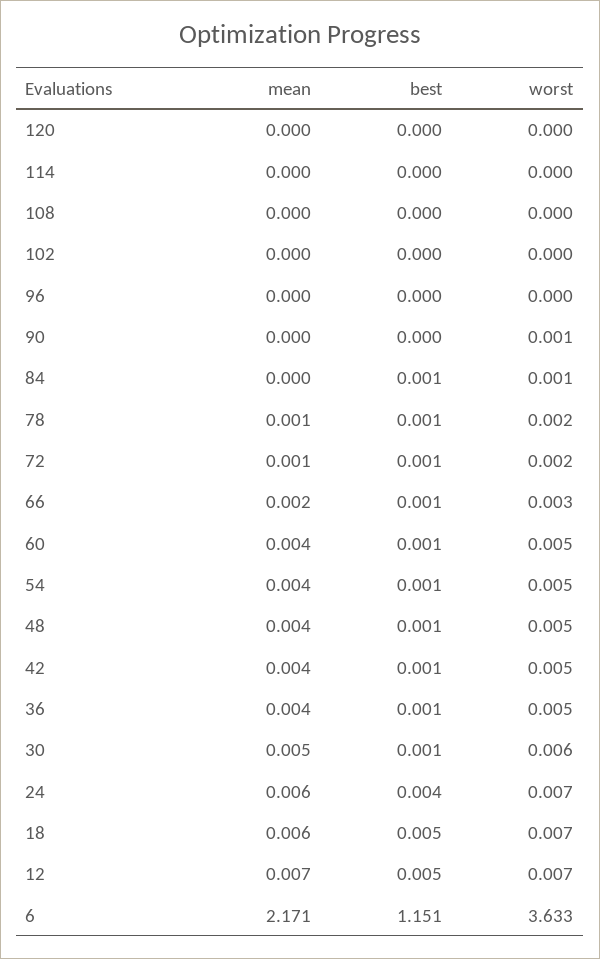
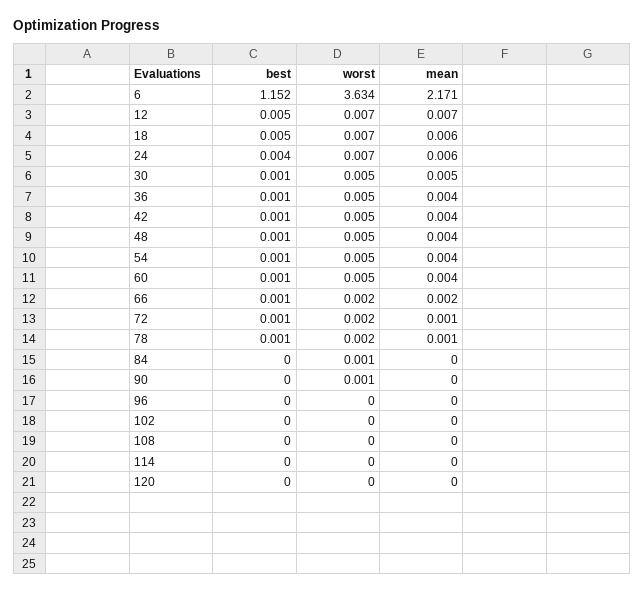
  {
    "mean": {
      "120": 0,
      "114": 0,
      "108": 0,
      "102": 0,
      "96": 0,
      "90": 0,
      "84": 0,
      "78": 0.001,
      "72": 0.001,
      "66": 0.002,
      "60": 0.004,
      "54": 0.004,
      "48": 0.004,
      "42": 0.004,
      "36": 0.004,
      "30": 0.005,
      "24": 0.006,
      "18": 0.006,
      "12": 0.007,
      "6": 2.171
    },
    "best": {
      "120": 0,
      "114": 0,
      "108": 0,
      "102": 0,
      "96": 0,
      "90": 0,
-     "84": 0.001,
+     "84": 0,
      "78": 0.001,
      "72": 0.001,
      "66": 0.001,
      "60": 0.001,
      "54": 0.001,
      "48": 0.001,
      "42": 0.001,
      "36": 0.001,
      "30": 0.001,
      "24": 0.004,
      "18": 0.005,
      "12": 0.005,
-     "6": 1.151
+     "6": 1.152
    },
    "worst": {
      "120": 0,
      "114": 0,
      "108": 0,
      "102": 0,
      "96": 0,
      "90": 0.001,
      "84": 0.001,
      "78": 0.002,
      "72": 0.002,
-     "66": 0.003,
+     "66": 0.002,
      "60": 0.005,
      "54": 0.005,
      "48": 0.005,
      "42": 0.005,
      "36": 0.005,
-     "30": 0.006,
+     "30": 0.005,
      "24": 0.007,
      "18": 0.007,
      "12": 0.007,
-     "6": 3.633
+     "6": 3.634
    }
  }

